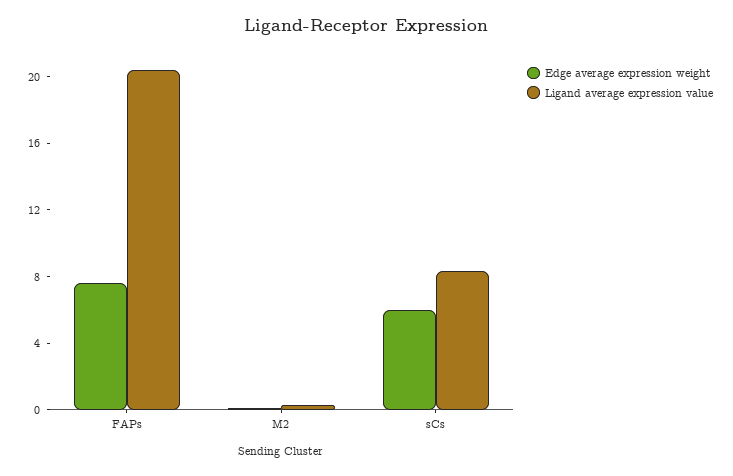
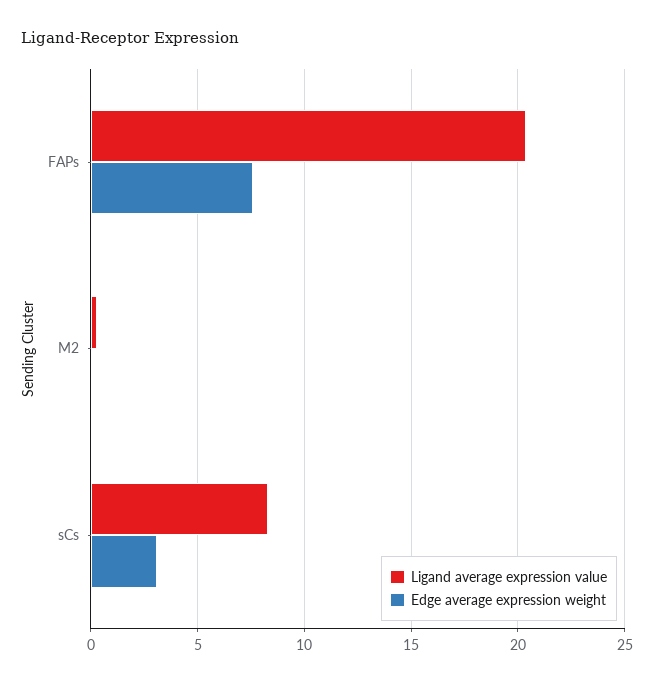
  {
    "Edge average expression weight": {
      "FAPs": 7.5,
      "M2": 0,
-     "sCs": 6
+     "sCs": 3
    },
    "Ligand average expression value": {
      "FAPs": 20.5,
      "M2": 0.5,
      "sCs": 8.5
    }
  }

